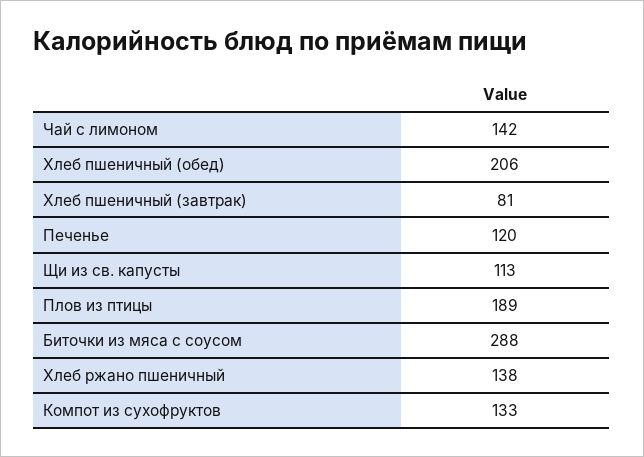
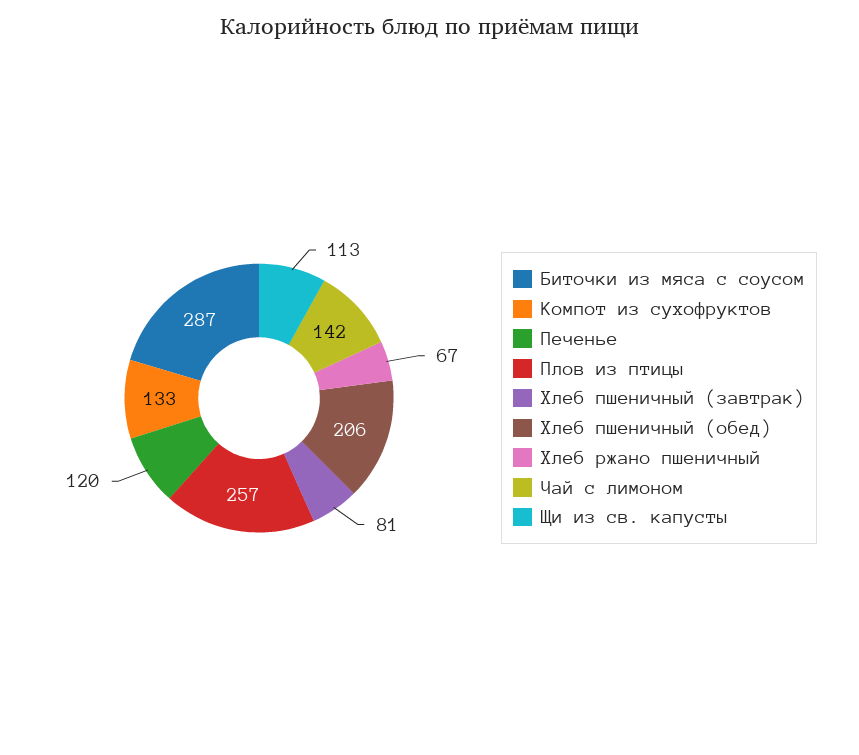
  {
    "Чай с лимоном": 142,
    "Хлеб пшеничный (обед)": 206,
    "Хлеб пшеничный (завтрак)": 81,
    "Печенье": 120,
    "Щи из св. капусты": 113,
-   "Плов из птицы": 189,
+   "Плов из птицы": 257,
-   "Биточки из мяса с соусом": 288,
+   "Биточки из мяса с соусом": 287,
-   "Хлеб ржано пшеничный": 138,
+   "Хлеб ржано пшеничный": 67,
    "Компот из сухофруктов": 133
  }

